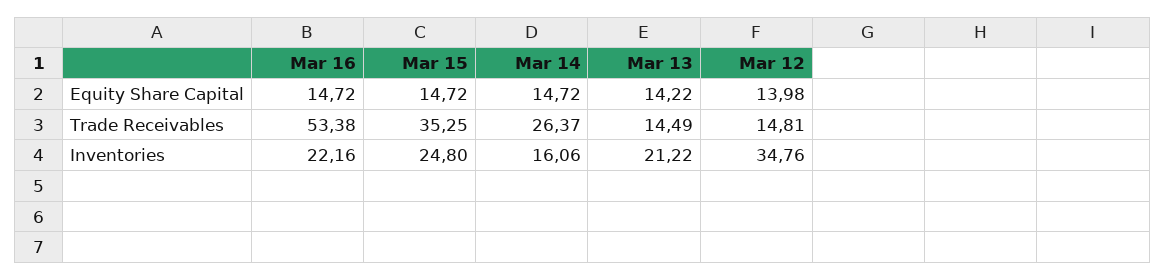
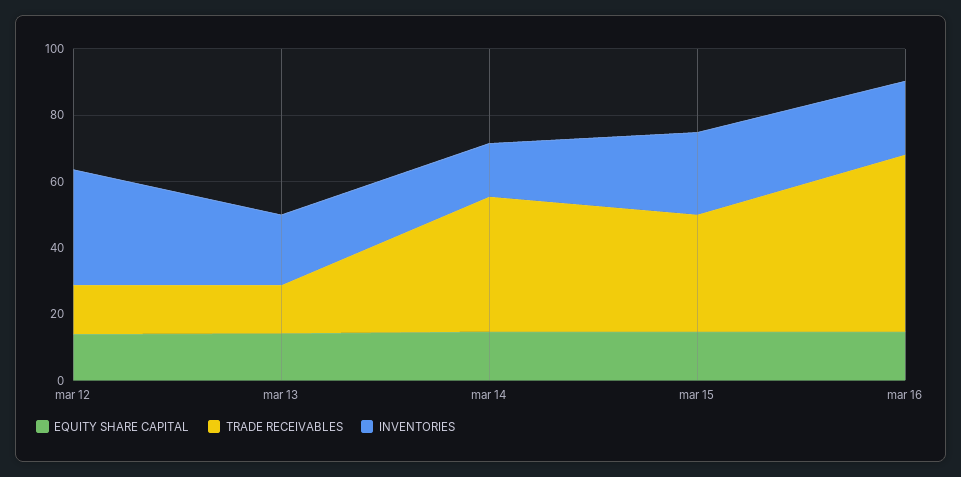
  {
    "Equity Share Capital": {
      "Mar 16": 14.72,
      "Mar 15": 14.72,
      "Mar 14": 14.72,
      "Mar 13": 14.22,
      "Mar 12": 13.98
    },
    "Trade Receivables": {
      "Mar 16": 53.38,
      "Mar 15": 35.25,
-     "Mar 14": 26.37,
+     "Mar 14": 40,
      "Mar 13": 14.49,
      "Mar 12": 14.81
    },
    "Inventories": {
      "Mar 16": 22.16,
      "Mar 15": 24.8,
      "Mar 14": 16.06,
      "Mar 13": 21.22,
      "Mar 12": 34.76
    }
  }

